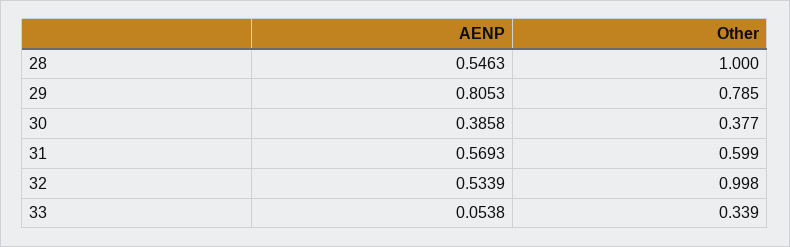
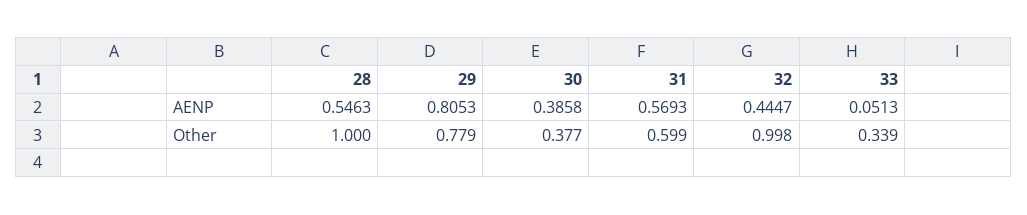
  {
    "AENP": {
      "28": 0.5463,
      "29": 0.8053,
      "30": 0.3858,
      "31": 0.5693,
-     "32": 0.5339,
+     "32": 0.4447,
-     "33": 0.0538
+     "33": 0.0513
    },
    "Other": {
      "28": 1,
-     "29": 0.785,
+     "29": 0.779,
      "30": 0.377,
      "31": 0.599,
      "32": 0.998,
      "33": 0.339
    }
  }

